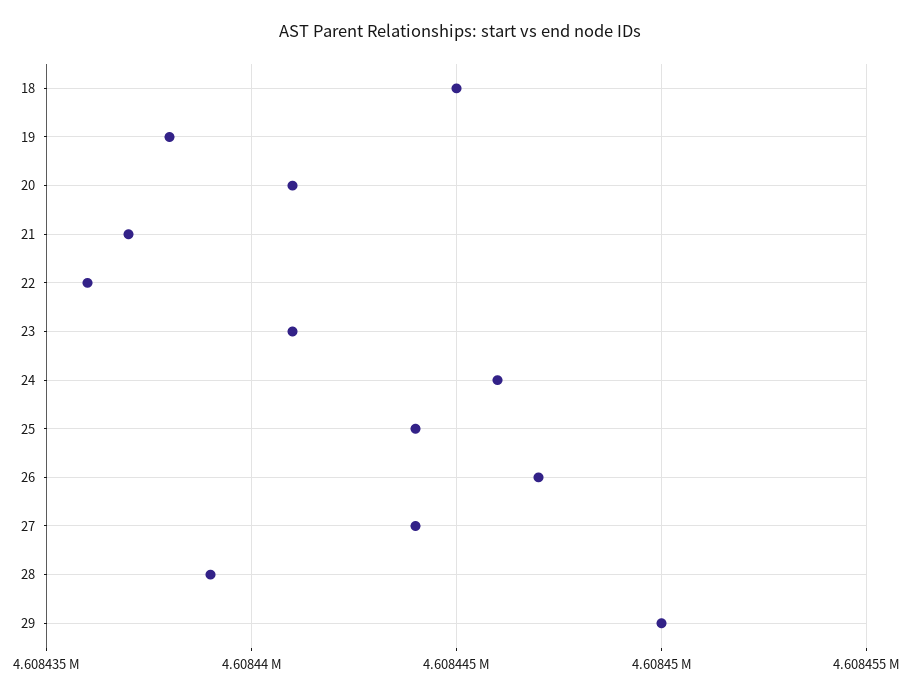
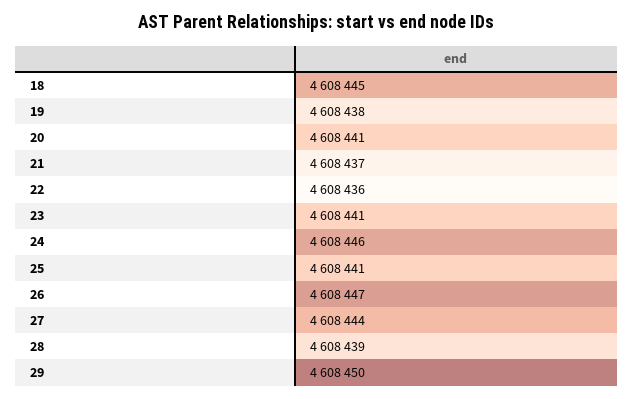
  {
    "18": 4608445,
    "19": 4608438,
    "20": 4608441,
    "21": 4608437,
    "22": 4608436,
    "23": 4608441,
    "24": 4608446,
-   "25": 4608444,
+   "25": 4608441,
    "26": 4608447,
    "27": 4608444,
    "28": 4608439,
    "29": 4608450
  }

